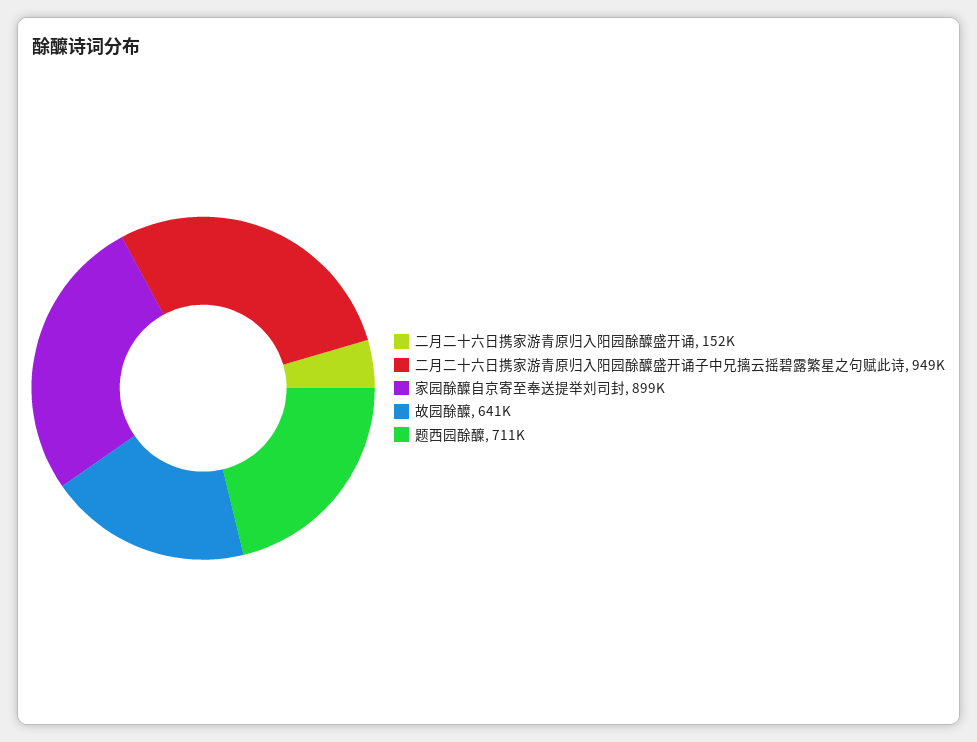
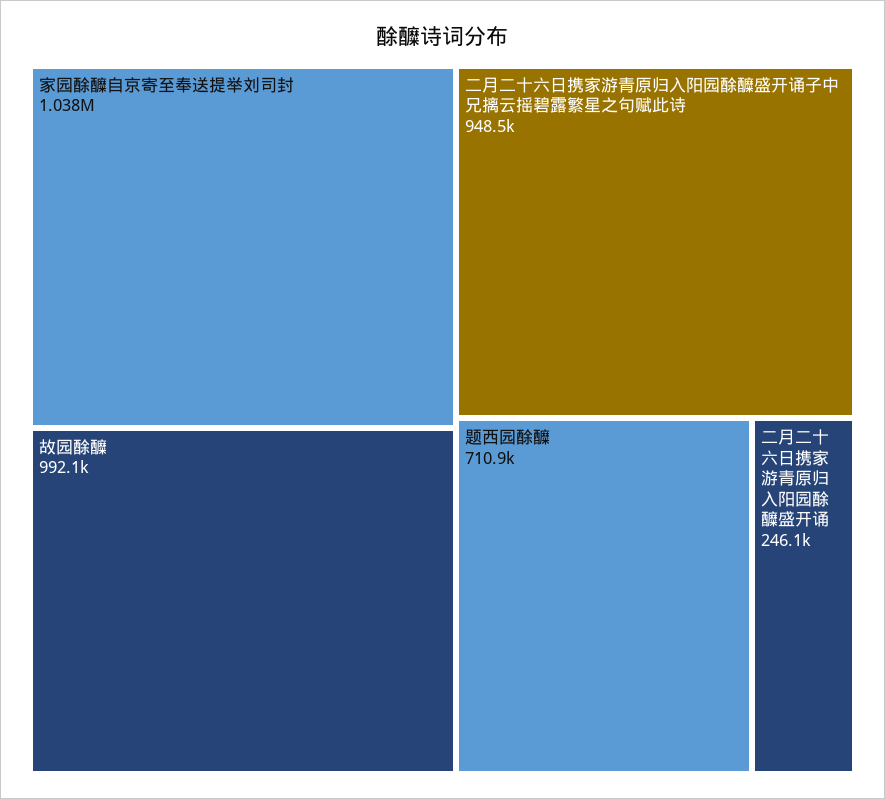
  {
-   "二月二十六日携家游青原归入阳园酴醾盛开诵": 152000,
+   "二月二十六日携家游青原归入阳园酴醾盛开诵": 246100,
    "二月二十六日携家游青原归入阳园酴醾盛开诵子中兄摛云摇碧露繁星之句赋此诗": 948500,
-   "家园酴醾自京寄至奉送提举刘司封": 899000,
+   "家园酴醾自京寄至奉送提举刘司封": 1038000,
-   "故园酴醾": 641000,
+   "故园酴醾": 992100,
    "题西园酴醾": 710900
  }

